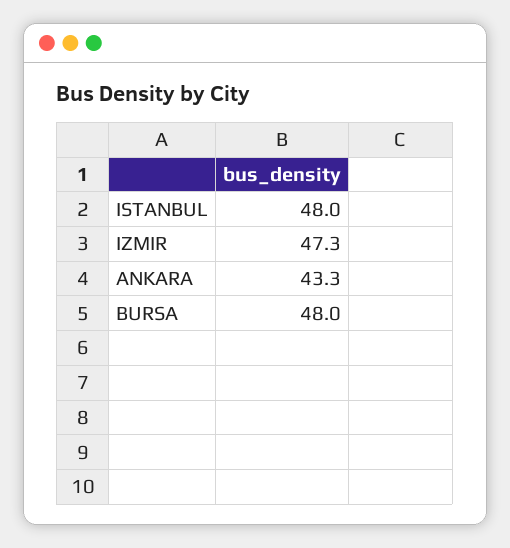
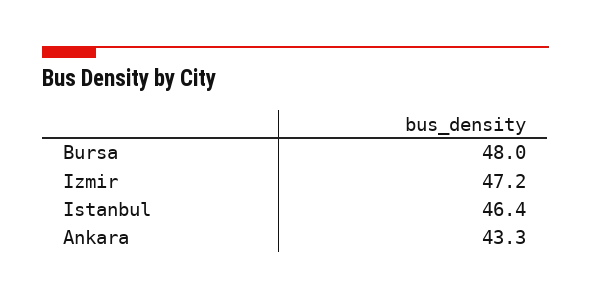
  {
-   "ISTANBUL": 48,
+   "ISTANBUL": 46.4,
-   "IZMIR": 47.3,
+   "IZMIR": 47.2,
    "ANKARA": 43.3,
    "BURSA": 48
  }

